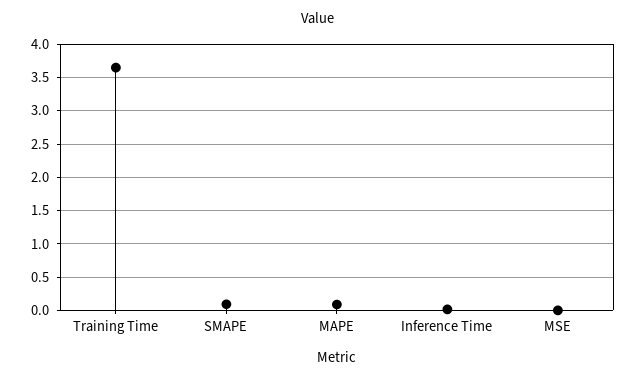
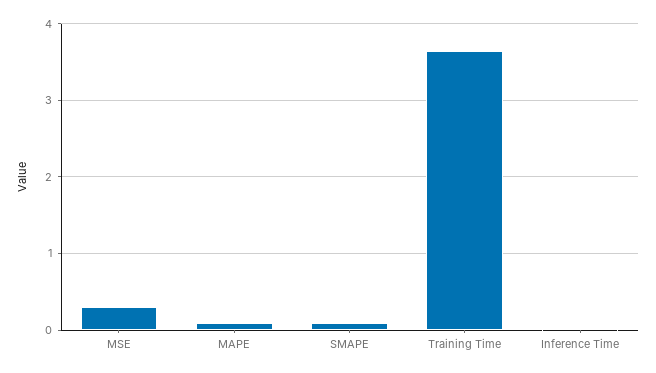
  {
    "Training Time": 3.6,
    "SMAPE": 0.1,
    "MAPE": 0.1,
    "Inference Time": 0,
-   "MSE": 0
+   "MSE": 0.3
  }

